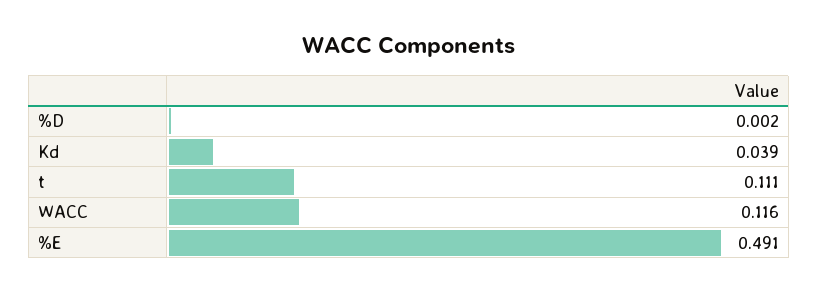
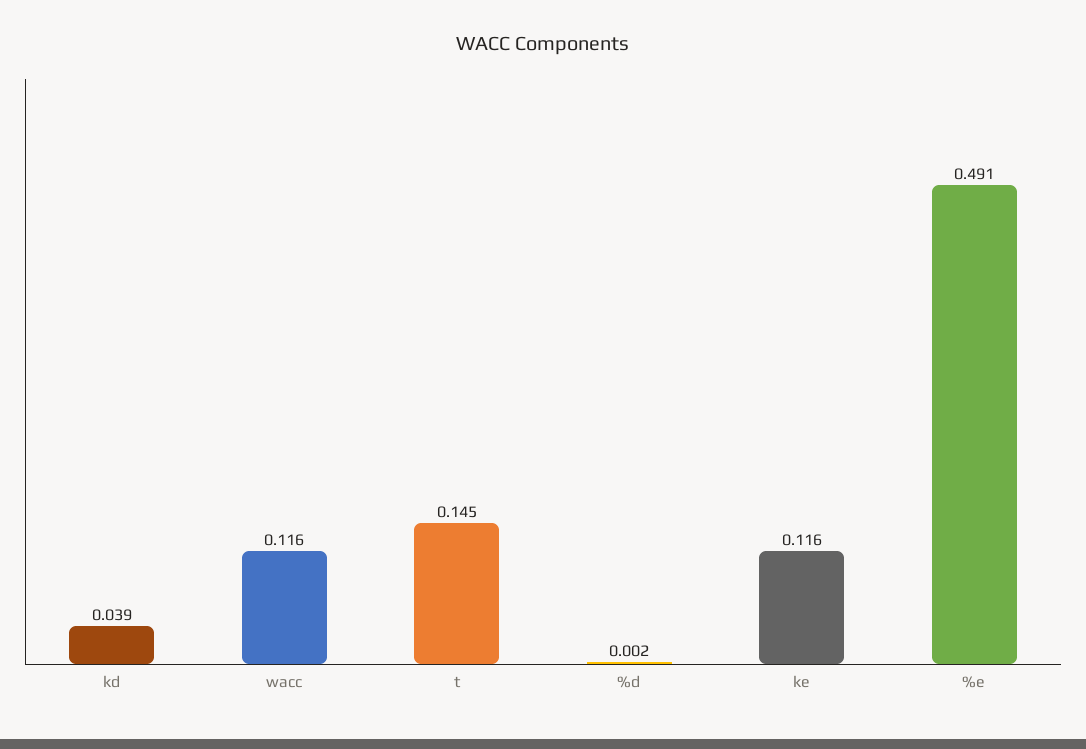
  {
    "%D": 0.002,
    "Kd": 0.039,
-   "t": 0.111,
+   "t": 0.145,
    "WACC": 0.116,
-   "%E": 0.491
+   "%E": 0.491,
+   "ke": 0.116
  }

